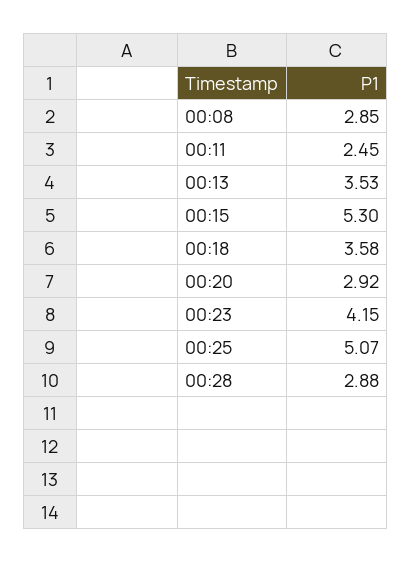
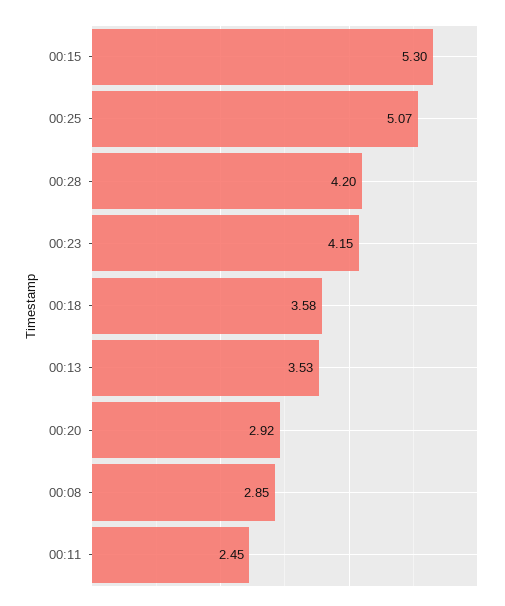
  {
    "00:08": 2.85,
    "00:11": 2.45,
    "00:13": 3.53,
    "00:15": 5.3,
    "00:18": 3.58,
    "00:20": 2.92,
    "00:23": 4.15,
    "00:25": 5.07,
-   "00:28": 2.88
+   "00:28": 4.2
  }

